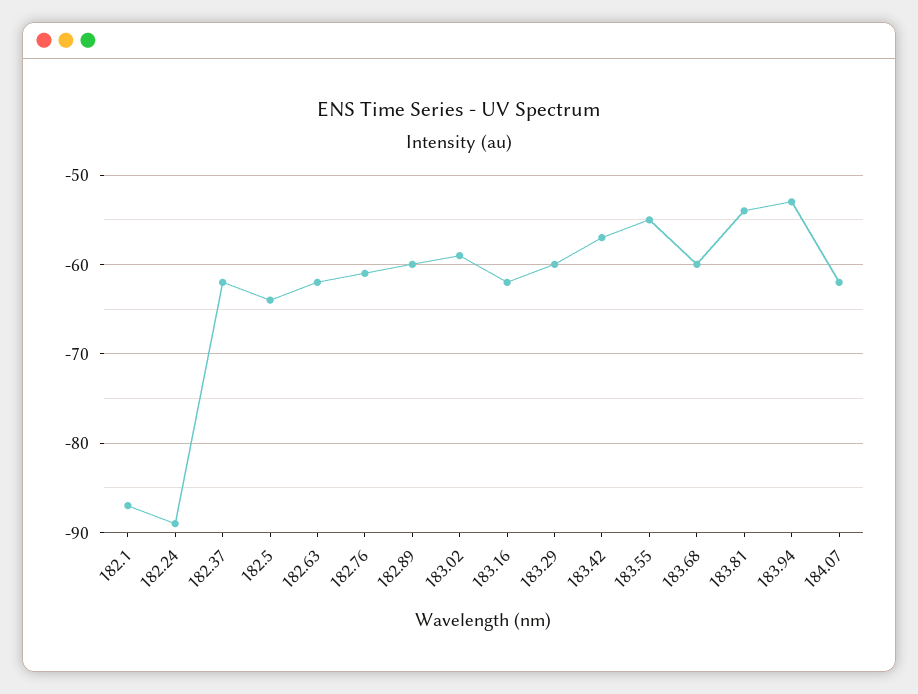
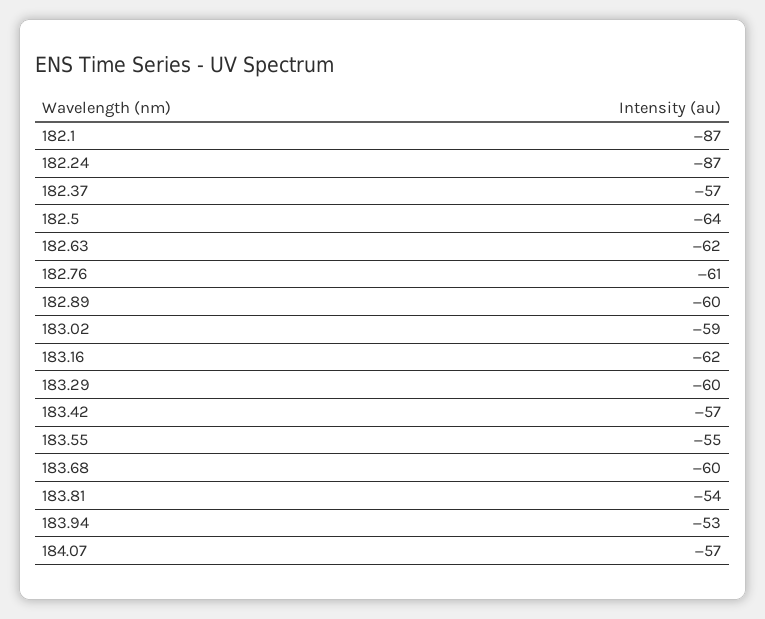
  {
    "182.1": -87,
-   "182.24": -89,
+   "182.24": -87,
-   "182.37": -62,
+   "182.37": -57,
    "182.5": -64,
    "182.63": -62,
    "182.76": -61,
    "182.89": -60,
    "183.02": -59,
    "183.16": -62,
    "183.29": -60,
    "183.42": -57,
    "183.55": -55,
    "183.68": -60,
    "183.81": -54,
    "183.94": -53,
-   "184.07": -62
+   "184.07": -57
  }

